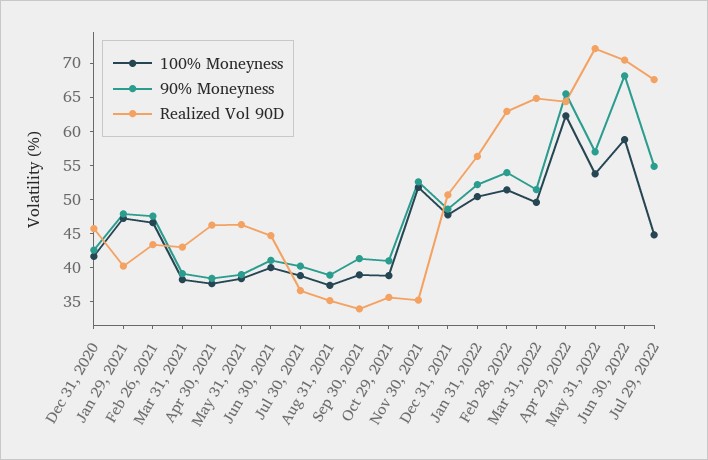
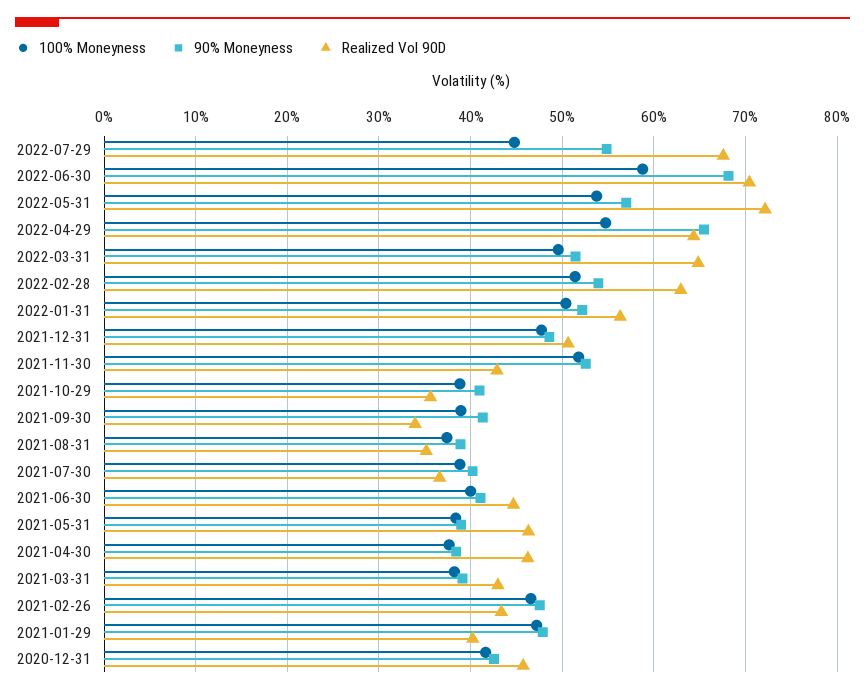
  {
    "100% Moneyness": {
      "Dec 31, 2020": 42,
      "Jan 29, 2021": 47,
      "Feb 26, 2021": 47,
      "Mar 31, 2021": 38,
      "Apr 30, 2021": 38,
      "May 31, 2021": 38,
      "Jun 30, 2021": 40,
      "Jul 30, 2021": 39,
      "Aug 31, 2021": 37,
      "Sep 30, 2021": 39,
      "Oct 29, 2021": 39,
      "Nov 30, 2021": 52,
      "Dec 31, 2021": 48,
      "Jan 31, 2022": 50,
      "Feb 28, 2022": 51,
      "Mar 31, 2022": 50,
-     "Apr 29, 2022": 62.5,
+     "Apr 29, 2022": 55,
      "May 31, 2022": 54,
      "Jun 30, 2022": 59,
      "Jul 29, 2022": 45
    },
    "90% Moneyness": {
      "Dec 31, 2020": 43,
      "Jan 29, 2021": 48,
      "Feb 26, 2021": 48,
      "Mar 31, 2021": 39,
      "Apr 30, 2021": 38,
      "May 31, 2021": 39,
      "Jun 30, 2021": 41,
      "Jul 30, 2021": 40,
      "Aug 31, 2021": 39,
      "Sep 30, 2021": 41,
      "Oct 29, 2021": 41,
      "Nov 30, 2021": 53,
      "Dec 31, 2021": 49,
      "Jan 31, 2022": 52,
      "Feb 28, 2022": 54,
      "Mar 31, 2022": 51,
      "Apr 29, 2022": 65,
      "May 31, 2022": 57,
      "Jun 30, 2022": 68,
      "Jul 29, 2022": 55
    },
    "Realized Vol 90D": {
      "Dec 31, 2020": 46,
      "Jan 29, 2021": 40,
      "Feb 26, 2021": 43,
      "Mar 31, 2021": 43,
      "Apr 30, 2021": 46,
      "May 31, 2021": 46,
      "Jun 30, 2021": 45,
      "Jul 30, 2021": 37,
      "Aug 31, 2021": 35,
      "Sep 30, 2021": 34,
      "Oct 29, 2021": 36,
-     "Nov 30, 2021": 35,
+     "Nov 30, 2021": 43,
      "Dec 31, 2021": 51,
      "Jan 31, 2022": 56,
      "Feb 28, 2022": 63,
      "Mar 31, 2022": 65,
      "Apr 29, 2022": 64,
      "May 31, 2022": 72,
      "Jun 30, 2022": 70,
      "Jul 29, 2022": 68
    }
  }

